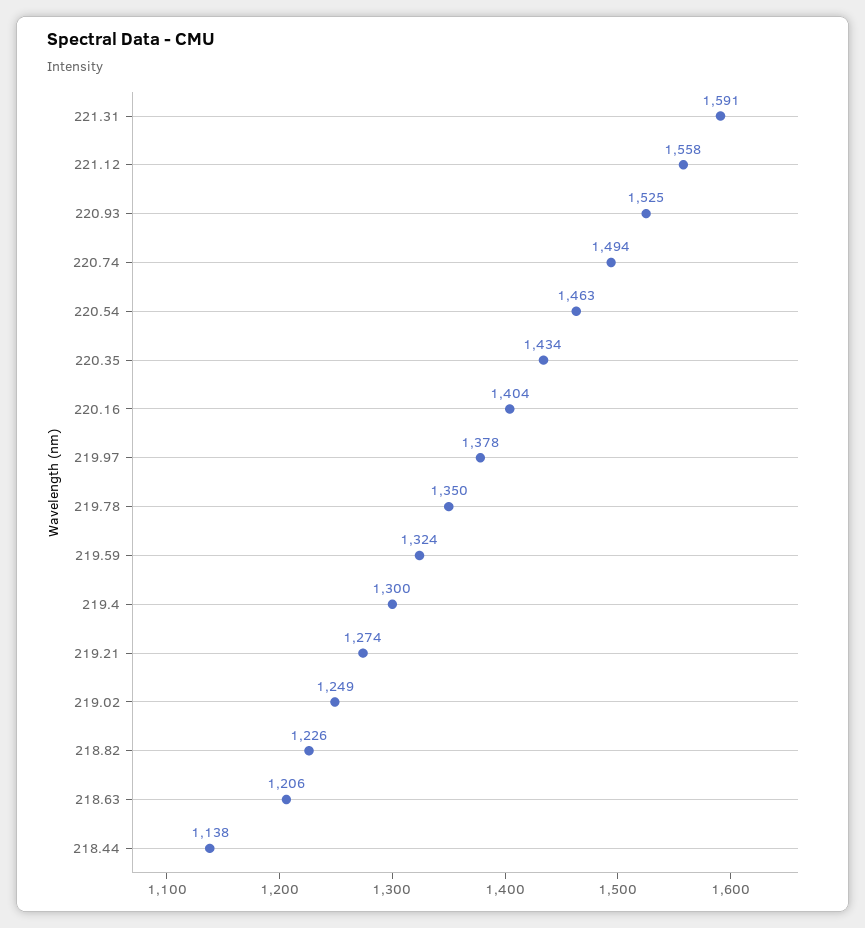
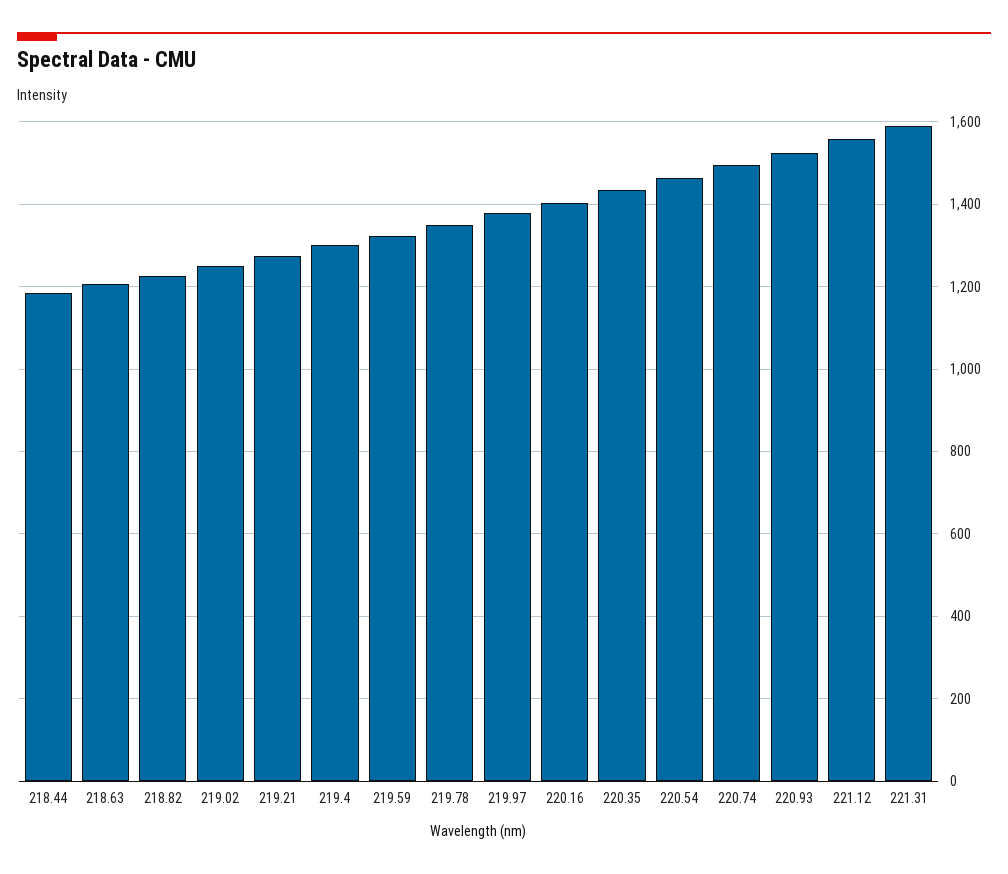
  {
    "221.31": 1591,
    "221.12": 1558,
    "220.93": 1525,
    "220.74": 1494,
    "220.54": 1463,
    "220.35": 1434,
    "220.16": 1404,
    "219.97": 1378,
    "219.78": 1350,
    "219.59": 1324,
    "219.4": 1300,
    "219.21": 1274,
    "219.02": 1249,
    "218.82": 1226,
    "218.63": 1206,
-   "218.44": 1138
+   "218.44": 1180
  }

